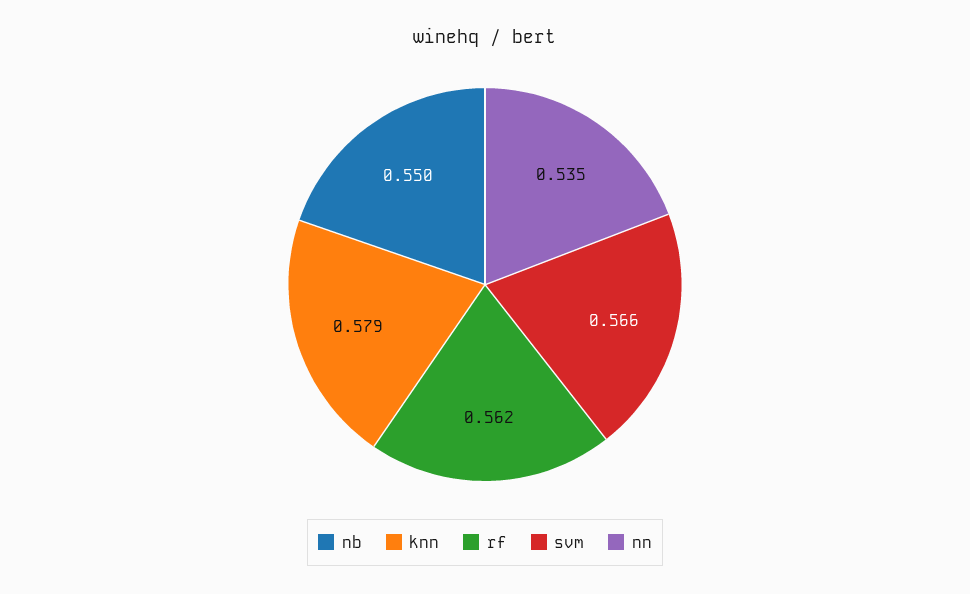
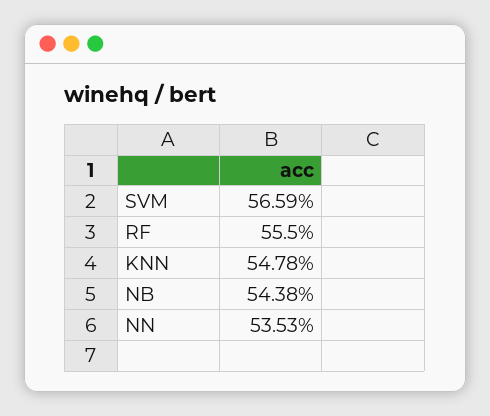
  {
-   "nb": 0.55,
+   "nb": 0.5438,
-   "knn": 0.579,
+   "knn": 0.5478,
-   "rf": 0.562,
+   "rf": 0.555,
    "svm": 0.5659,
    "nn": 0.5353
  }

